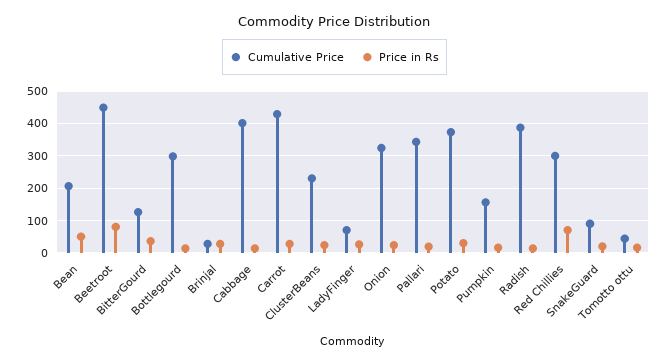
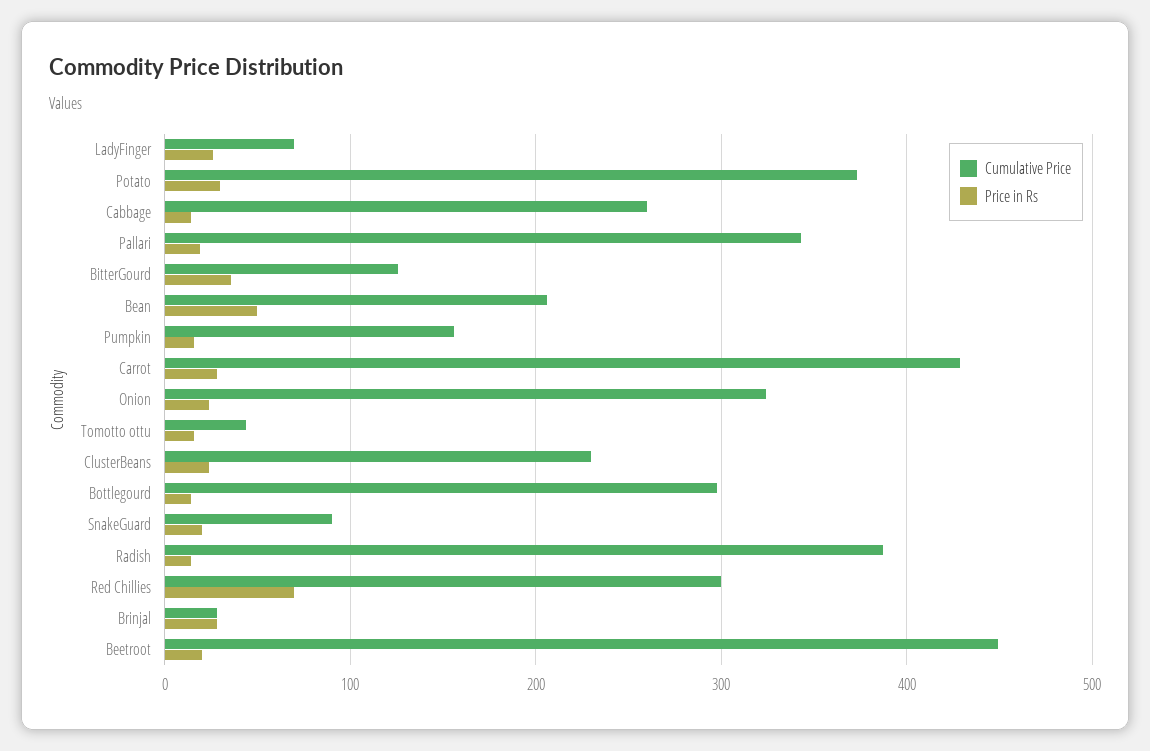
  {
    "Cumulative Price": {
      "Bean": 210,
      "Beetroot": 450,
      "BitterGourd": 130,
      "Bottlegourd": 300,
      "Brinjal": 30,
-     "Cabbage": 400,
+     "Cabbage": 260,
      "Carrot": 430,
      "ClusterBeans": 230,
      "LadyFinger": 70,
      "Onion": 320,
      "Pallari": 340,
      "Potato": 370,
      "Pumpkin": 160,
      "Radish": 390,
      "Red Chillies": 300,
      "SnakeGuard": 90,
      "Tomotto ottu": 40
    },
    "Price in Rs": {
      "Bean": 50,
-     "Beetroot": 80,
+     "Beetroot": 20,
      "BitterGourd": 40,
      "Bottlegourd": 10,
      "Brinjal": 30,
      "Cabbage": 10,
      "Carrot": 30,
      "ClusterBeans": 20,
      "LadyFinger": 30,
      "Onion": 20,
      "Pallari": 20,
      "Potato": 30,
      "Pumpkin": 20,
      "Radish": 10,
      "Red Chillies": 70,
      "SnakeGuard": 20,
      "Tomotto ottu": 20
    }
  }

